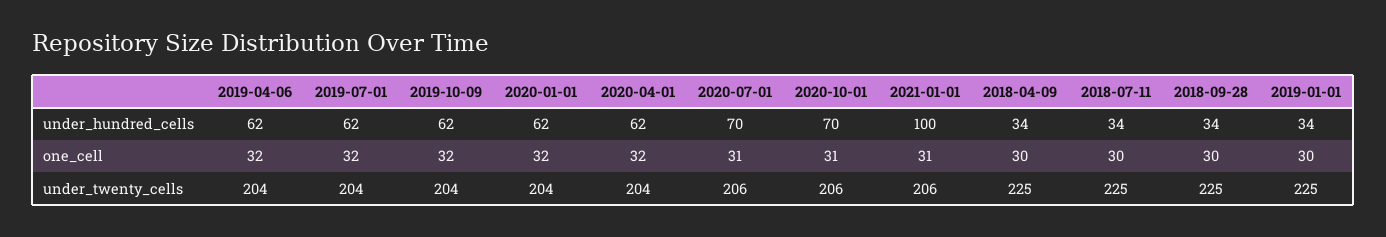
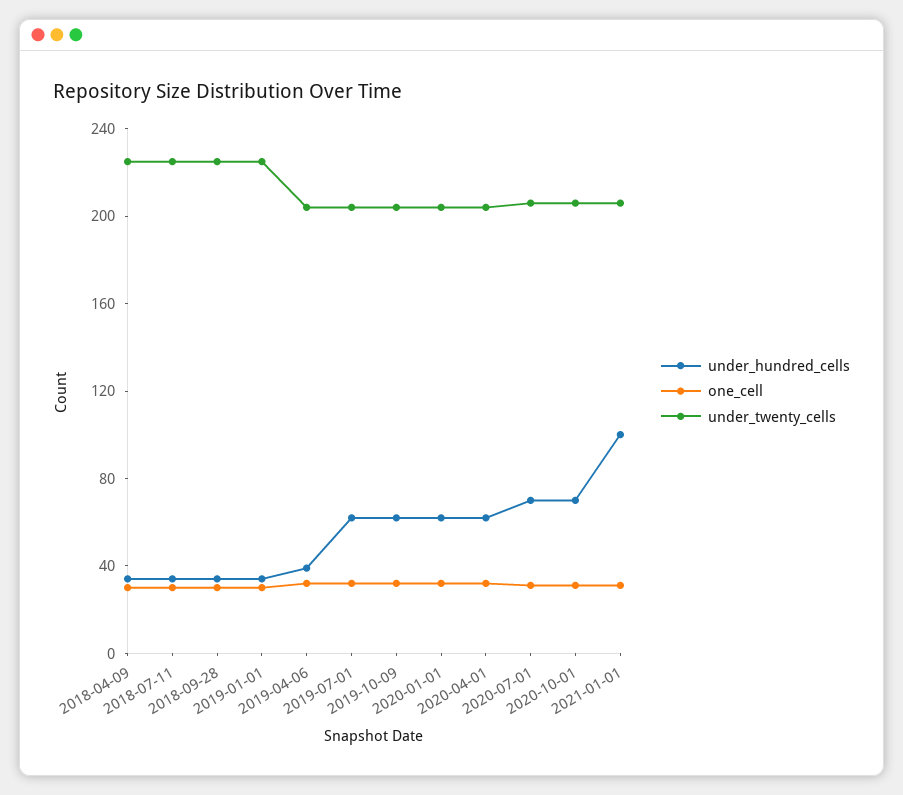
  {
    "under_hundred_cells": {
-     "2019-04-06": 62,
+     "2019-04-06": 40,
      "2019-07-01": 62,
      "2019-10-09": 62,
      "2020-01-01": 62,
      "2020-04-01": 62,
      "2020-07-01": 70,
      "2020-10-01": 70,
      "2021-01-01": 100,
      "2018-04-09": 34,
      "2018-07-11": 34,
      "2018-09-28": 34,
      "2019-01-01": 34
    },
    "one_cell": {
      "2019-04-06": 32,
      "2019-07-01": 32,
      "2019-10-09": 32,
      "2020-01-01": 32,
      "2020-04-01": 32,
      "2020-07-01": 31,
      "2020-10-01": 31,
      "2021-01-01": 31,
      "2018-04-09": 30,
      "2018-07-11": 30,
      "2018-09-28": 30,
      "2019-01-01": 30
    },
    "under_twenty_cells": {
      "2019-04-06": 204,
      "2019-07-01": 204,
      "2019-10-09": 204,
      "2020-01-01": 204,
      "2020-04-01": 204,
      "2020-07-01": 206,
      "2020-10-01": 206,
      "2021-01-01": 206,
      "2018-04-09": 225,
      "2018-07-11": 225,
      "2018-09-28": 225,
      "2019-01-01": 225
    }
  }

